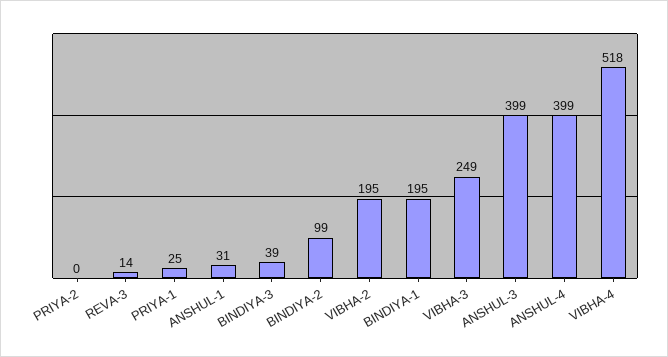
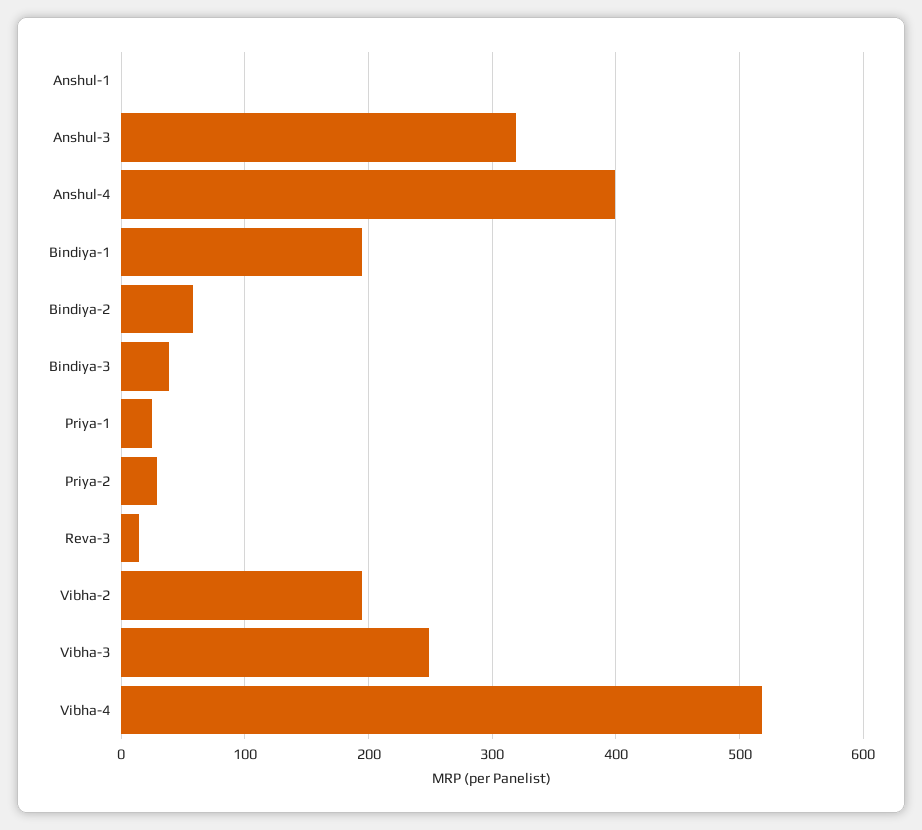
  {
-   "PRIYA-2": 0,
+   "PRIYA-2": 30,
    "REVA-3": 14,
    "PRIYA-1": 25,
-   "ANSHUL-1": 31,
+   "ANSHUL-1": 0,
    "BINDIYA-3": 39,
-   "BINDIYA-2": 99,
+   "BINDIYA-2": 60,
    "VIBHA-2": 195,
    "BINDIYA-1": 195,
    "VIBHA-3": 249,
-   "ANSHUL-3": 399,
+   "ANSHUL-3": 320,
    "ANSHUL-4": 399,
    "VIBHA-4": 518
  }

